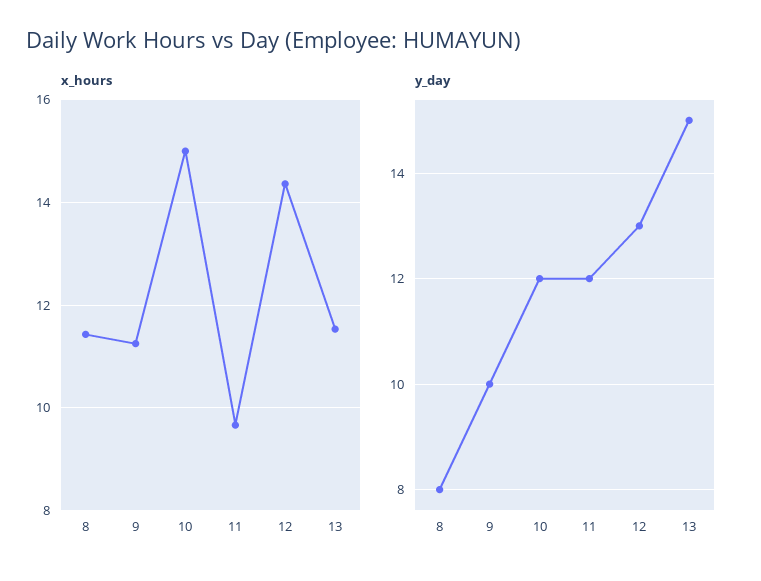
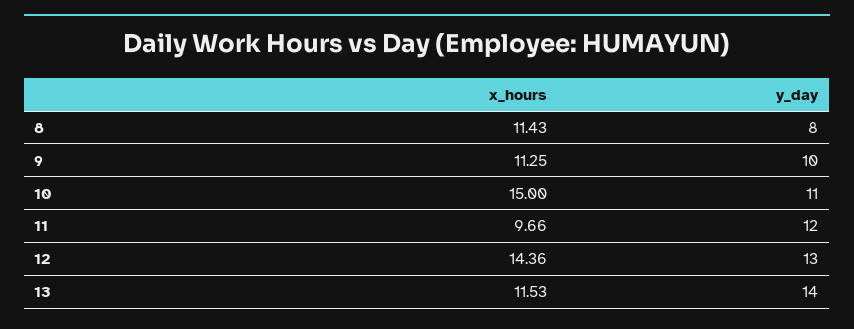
  {
    "x_hours": {
      "8": 11.43,
      "9": 11.25,
      "10": 15,
      "11": 9.66,
      "12": 14.36,
      "13": 11.53
    },
    "y_day": {
      "8": 8,
      "9": 10,
-     "10": 12,
+     "10": 11,
      "11": 12,
      "12": 13,
-     "13": 15
+     "13": 14
    }
  }

